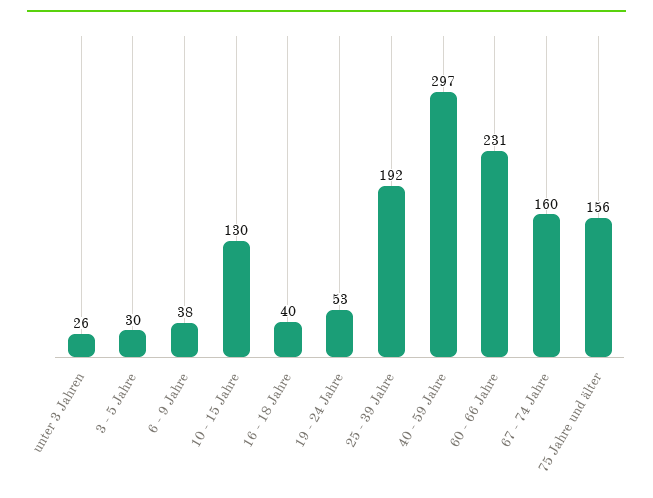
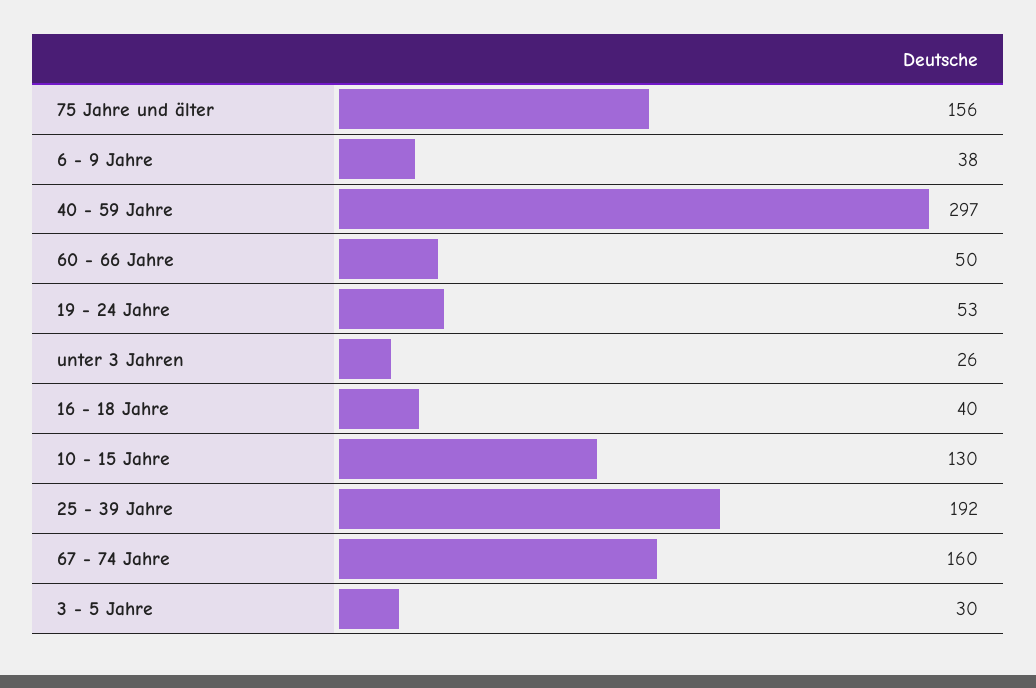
  {
    "unter 3 Jahren": 26,
    "3 - 5 Jahre": 30,
    "6 - 9 Jahre": 38,
    "10 - 15 Jahre": 130,
    "16 - 18 Jahre": 40,
    "19 - 24 Jahre": 53,
    "25 - 39 Jahre": 192,
    "40 - 59 Jahre": 297,
-   "60 - 66 Jahre": 231,
+   "60 - 66 Jahre": 50,
    "67 - 74 Jahre": 160,
    "75 Jahre und älter": 156
  }

